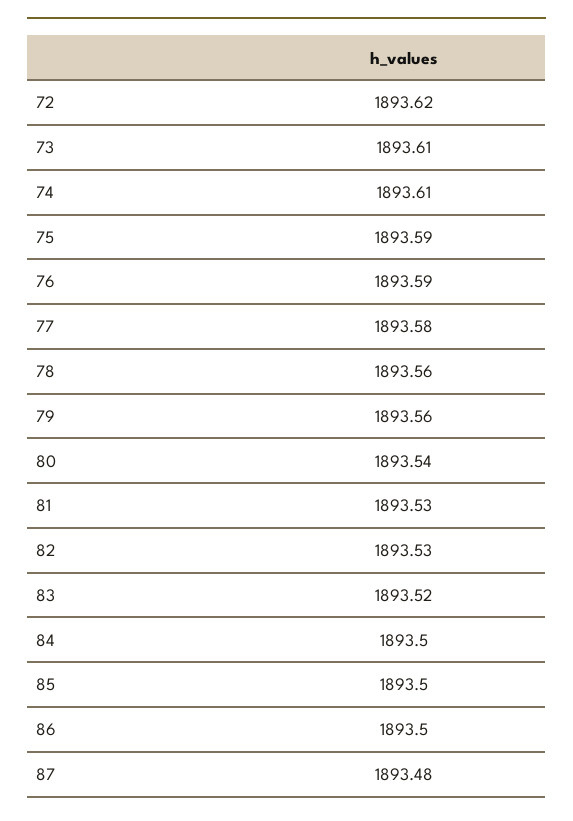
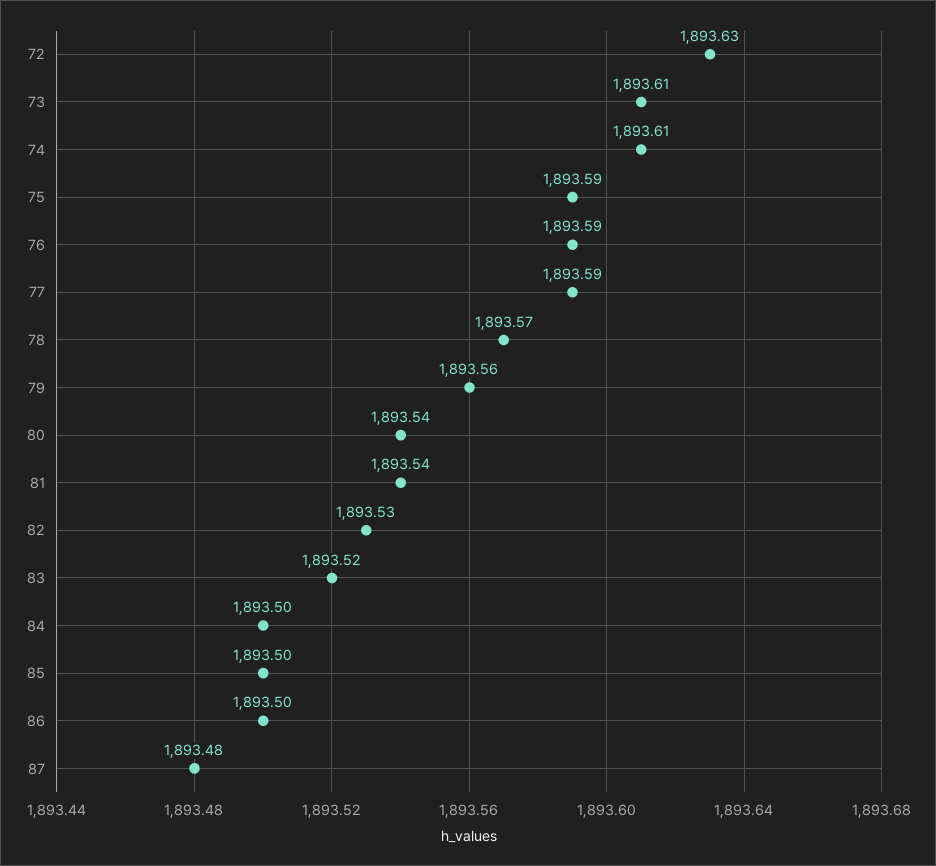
  {
-   "72": 1893.62,
+   "72": 1893.63,
    "73": 1893.61,
    "74": 1893.61,
    "75": 1893.59,
    "76": 1893.59,
-   "77": 1893.58,
+   "77": 1893.59,
-   "78": 1893.56,
+   "78": 1893.57,
    "79": 1893.56,
    "80": 1893.54,
-   "81": 1893.53,
+   "81": 1893.54,
    "82": 1893.53,
    "83": 1893.52,
    "84": 1893.5,
    "85": 1893.5,
    "86": 1893.5,
    "87": 1893.48
  }

